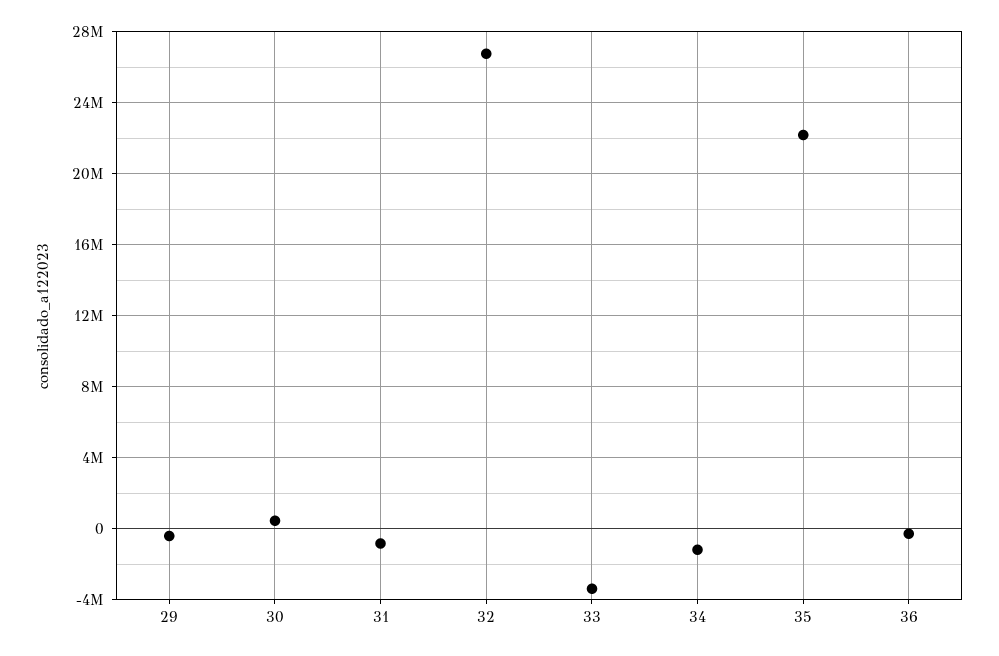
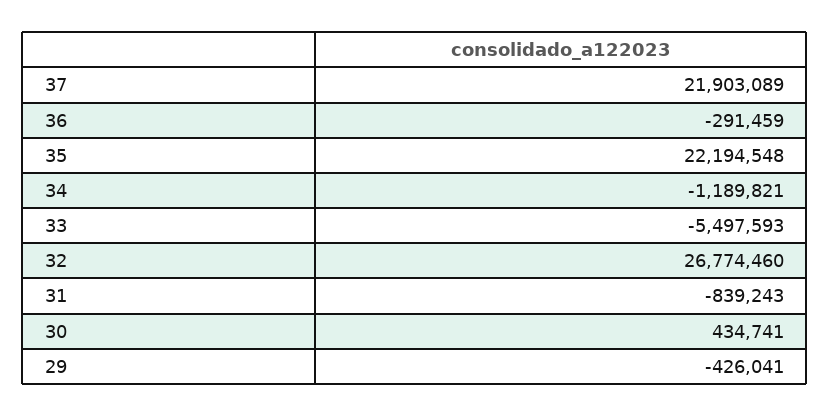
  {
    "29": -426041,
    "30": 434741,
    "31": -839243,
    "32": 26774460,
-   "33": -3500000,
+   "33": -5497593,
    "34": -1189821,
    "35": 22194548,
-   "36": -291459
+   "36": -291459,
+   "37": 21903089
  }

